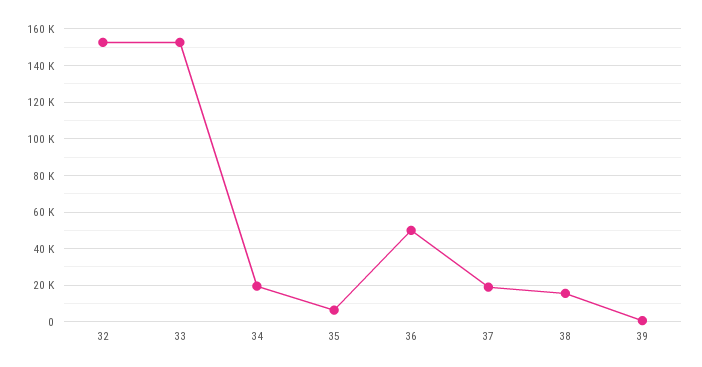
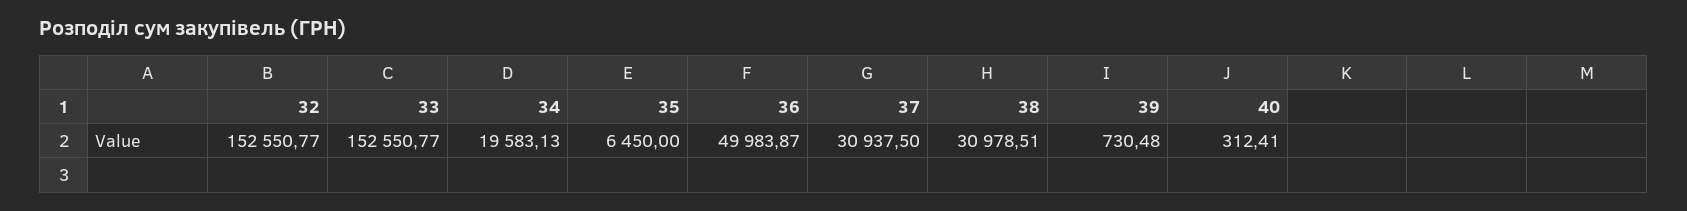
  {
    "32": 152550.77,
    "33": 152550.77,
    "34": 19583.13,
    "35": 6450,
    "36": 49983.87,
-   "37": 20000,
+   "37": 30937.5,
-   "38": 15000,
+   "38": 30978.51,
-   "39": 730.48
+   "39": 730.48,
+   "40": 312.41
  }

